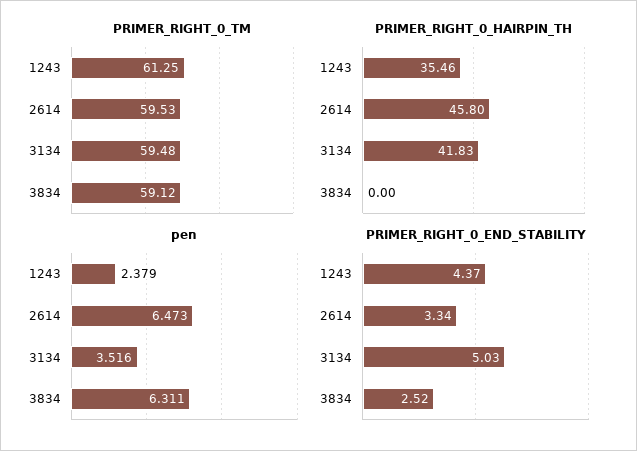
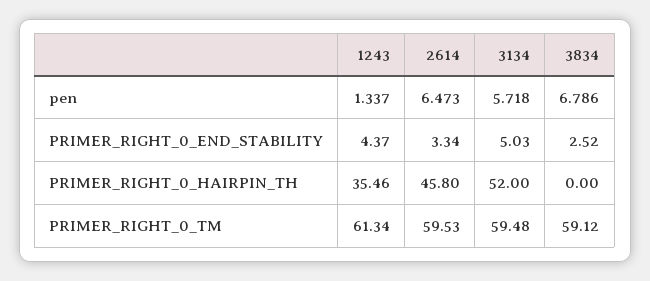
  {
    "PRIMER_RIGHT_0_TM": {
-     "1243": 61.25,
+     "1243": 61.34,
      "2614": 59.53,
      "3134": 59.48,
      "3834": 59.12
    },
    "PRIMER_RIGHT_0_HAIRPIN_TH": {
      "1243": 35.46,
      "2614": 45.8,
-     "3134": 41.83,
+     "3134": 52,
      "3834": 0
    },
    "pen": {
-     "1243": 2.379,
+     "1243": 1.337,
      "2614": 6.473,
-     "3134": 3.516,
+     "3134": 5.718,
-     "3834": 6.311
+     "3834": 6.786
    },
    "PRIMER_RIGHT_0_END_STABILITY": {
      "1243": 4.37,
      "2614": 3.34,
      "3134": 5.03,
      "3834": 2.52
    }
  }

